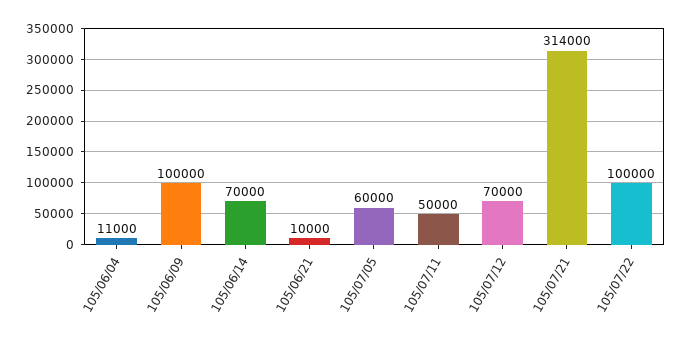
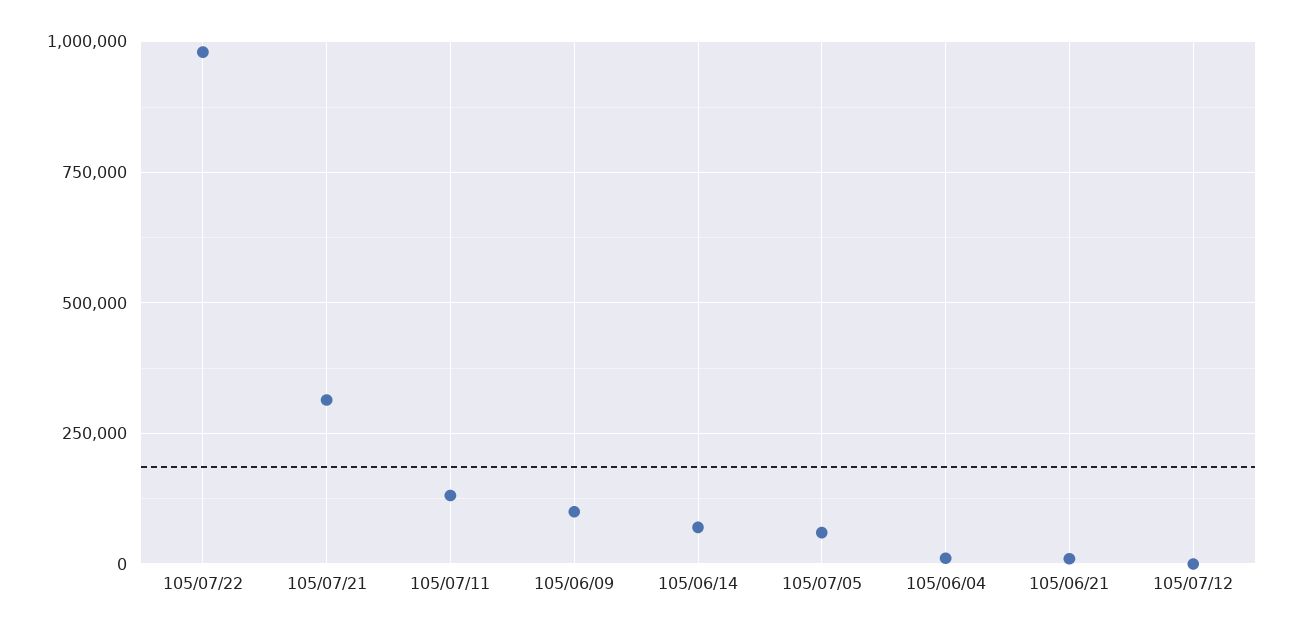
  {
    "105/06/04": 11000,
    "105/06/09": 100000,
    "105/06/14": 70000,
    "105/06/21": 10000,
    "105/07/05": 60000,
-   "105/07/11": 50000,
+   "105/07/11": 125000,
-   "105/07/12": 70000,
+   "105/07/12": 0,
    "105/07/21": 314000,
-   "105/07/22": 100000
+   "105/07/22": 975000
  }

